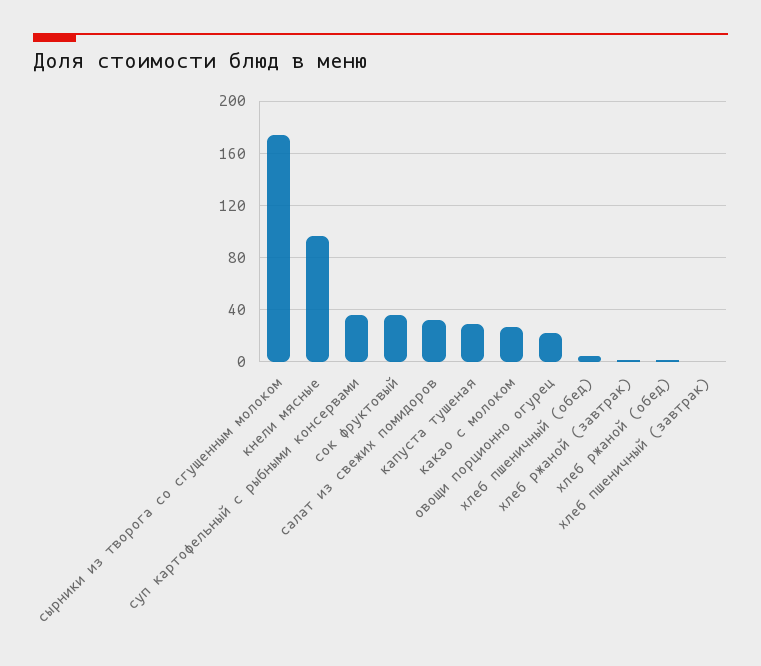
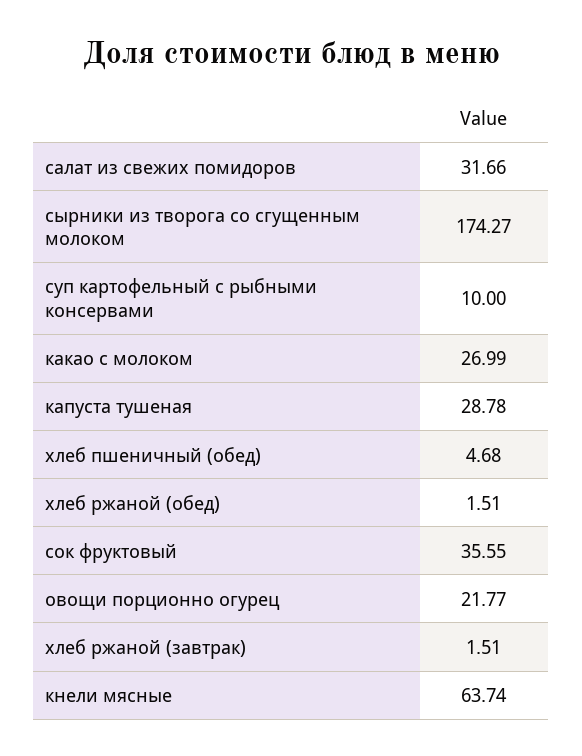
  {
    "сырники из творога со сгущенным молоком": 174.27,
-   "кнели мясные": 95,
+   "кнели мясные": 63.74,
-   "суп картофельный с рыбными консервами": 35,
+   "суп картофельный с рыбными консервами": 10,
    "сок фруктовый": 35.55,
    "салат из свежих помидоров": 31.66,
    "капуста тушеная": 28.78,
    "какао с молоком": 26.99,
    "овощи порционно огурец": 21.77,
    "хлеб пшеничный (обед)": 4.68,
    "хлеб ржаной (завтрак)": 1.51,
-   "хлеб ржаной (обед)": 1.51,
+   "хлеб ржаной (обед)": 1.51
-   "хлеб пшеничный (завтрак)": 0
  }

